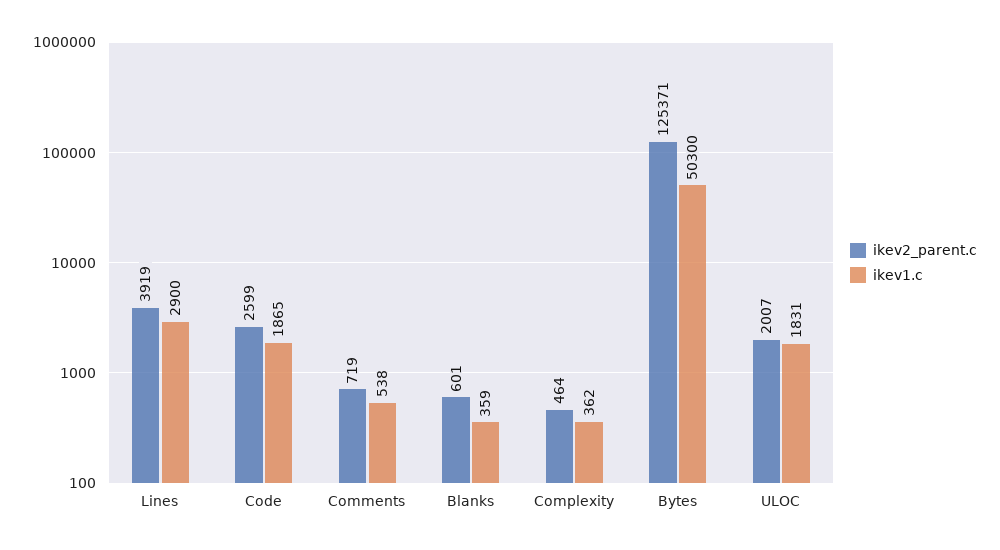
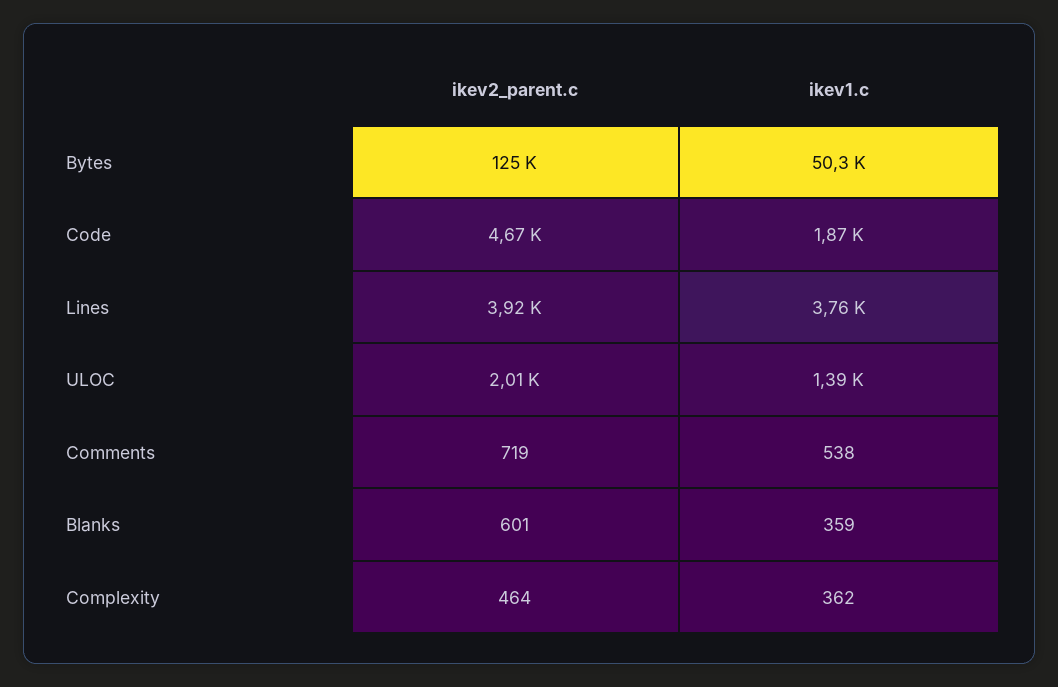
  {
    "ikev2_parent.c": {
      "Lines": 3919,
-     "Code": 2599,
+     "Code": 4670,
      "Comments": 719,
      "Blanks": 601,
      "Complexity": 464,
      "Bytes": 125371,
      "ULOC": 2007
    },
    "ikev1.c": {
-     "Lines": 2900,
+     "Lines": 3760,
      "Code": 1865,
      "Comments": 538,
      "Blanks": 359,
      "Complexity": 362,
      "Bytes": 50300,
-     "ULOC": 1831
+     "ULOC": 1390
    }
  }

